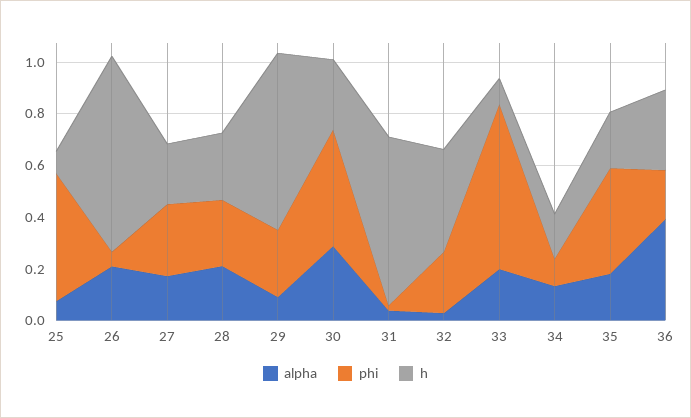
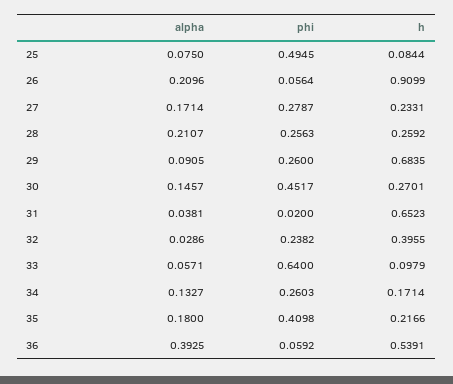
  {
    "alpha": {
      "25": 0.075,
      "26": 0.2096,
      "27": 0.1714,
      "28": 0.2107,
      "29": 0.0905,
-     "30": 0.3,
+     "30": 0.1457,
      "31": 0.0381,
      "32": 0.0286,
-     "33": 0.2,
+     "33": 0.0571,
      "34": 0.1327,
      "35": 0.18,
      "36": 0.3925
    },
    "phi": {
      "25": 0.4945,
      "26": 0.0564,
      "27": 0.2787,
      "28": 0.2563,
      "29": 0.26,
      "30": 0.4517,
      "31": 0.02,
      "32": 0.2382,
      "33": 0.64,
-     "34": 0.1,
+     "34": 0.2603,
      "35": 0.4098,
-     "36": 0.2
+     "36": 0.0592
    },
    "h": {
      "25": 0.0844,
-     "26": 0.75,
+     "26": 0.9099,
      "27": 0.2331,
      "28": 0.2592,
      "29": 0.6835,
      "30": 0.2701,
      "31": 0.6523,
      "32": 0.3955,
      "33": 0.0979,
      "34": 0.1714,
      "35": 0.2166,
-     "36": 0.3
+     "36": 0.5391
    }
  }

